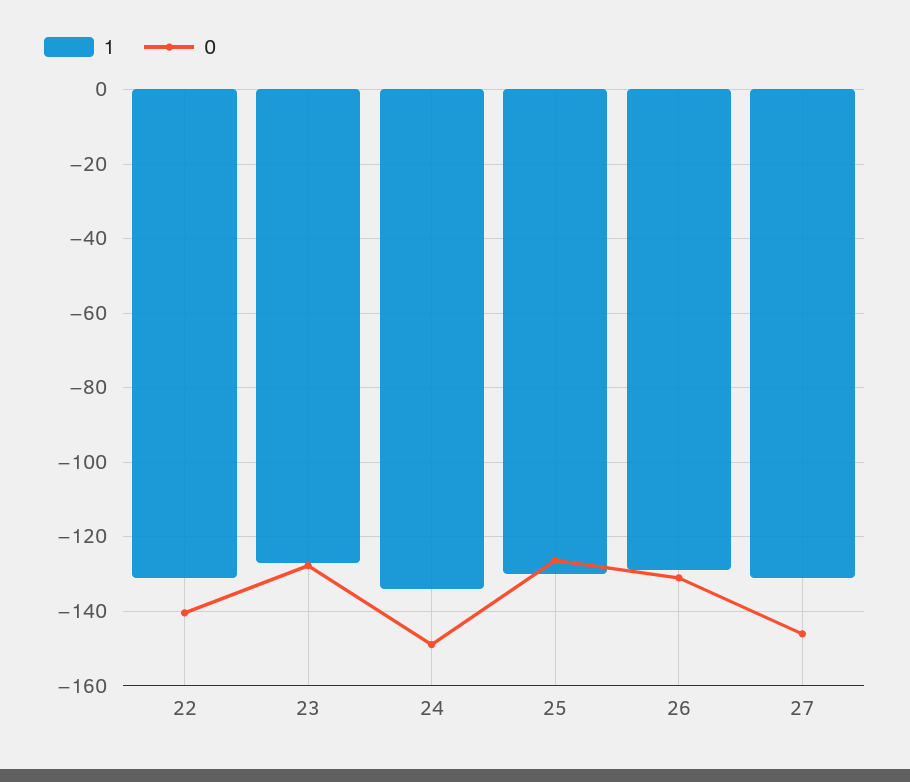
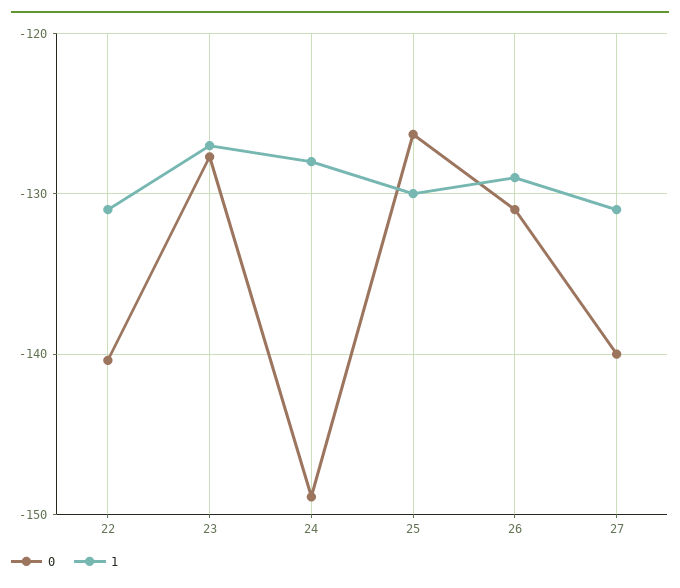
  {
    "1": {
      "22": -131,
      "23": -127,
-     "24": -134,
+     "24": -128,
      "25": -130,
      "26": -129,
      "27": -131
    },
    "0": {
      "22": -140,
      "23": -128,
      "24": -149,
      "25": -126,
      "26": -131,
-     "27": -146
+     "27": -140
    }
  }

